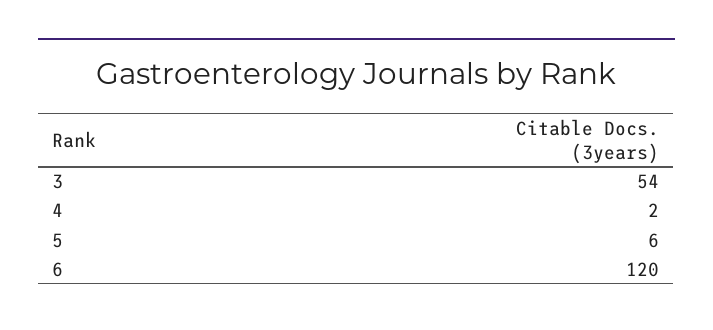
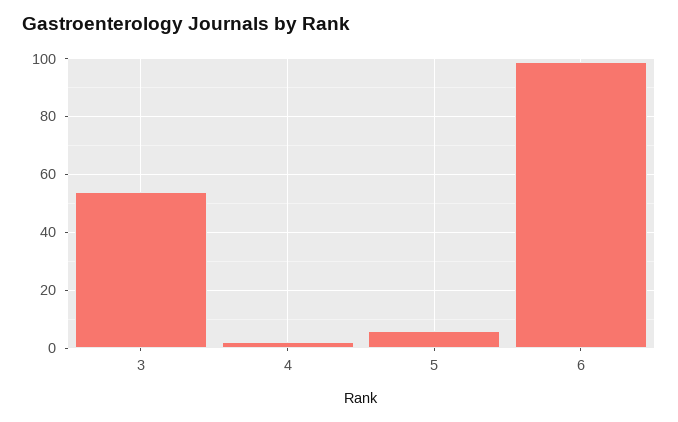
  {
    "3": 54,
    "4": 2,
    "5": 6,
-   "6": 120
+   "6": 100
  }

